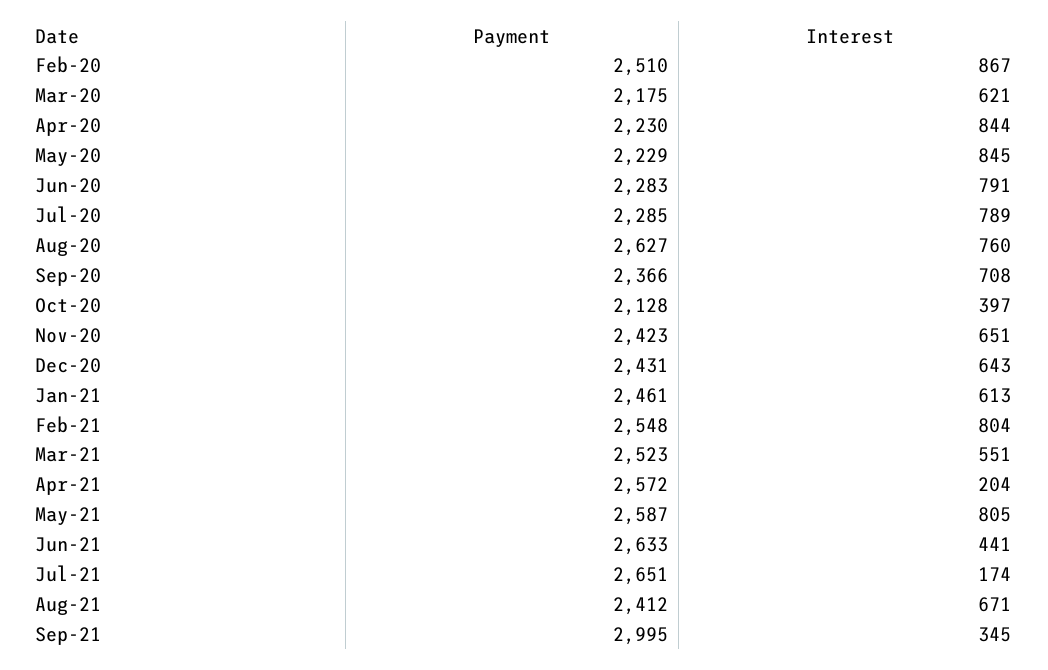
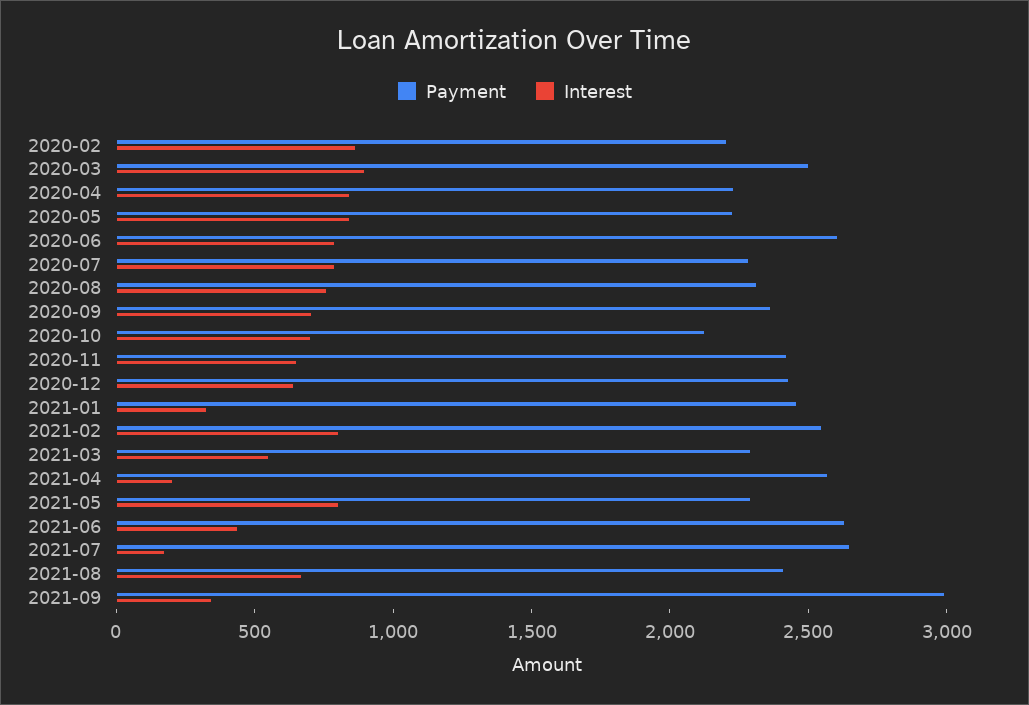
  {
    "Payment": {
-     "Feb-20": 2510,
+     "Feb-20": 2200,
-     "Mar-20": 2175,
+     "Mar-20": 2500,
      "Apr-20": 2230,
      "May-20": 2229,
-     "Jun-20": 2283,
+     "Jun-20": 2600,
      "Jul-20": 2285,
-     "Aug-20": 2627,
+     "Aug-20": 2300,
      "Sep-20": 2366,
      "Oct-20": 2128,
      "Nov-20": 2423,
      "Dec-20": 2431,
      "Jan-21": 2461,
      "Feb-21": 2548,
-     "Mar-21": 2523,
+     "Mar-21": 2300,
      "Apr-21": 2572,
-     "May-21": 2587,
+     "May-21": 2300,
      "Jun-21": 2633,
      "Jul-21": 2651,
      "Aug-21": 2412,
      "Sep-21": 2995
    },
    "Interest": {
      "Feb-20": 867,
-     "Mar-20": 621,
+     "Mar-20": 900,
      "Apr-20": 844,
      "May-20": 845,
      "Jun-20": 791,
      "Jul-20": 789,
      "Aug-20": 760,
      "Sep-20": 708,
-     "Oct-20": 397,
+     "Oct-20": 700,
      "Nov-20": 651,
      "Dec-20": 643,
-     "Jan-21": 613,
+     "Jan-21": 300,
      "Feb-21": 804,
      "Mar-21": 551,
      "Apr-21": 204,
      "May-21": 805,
      "Jun-21": 441,
      "Jul-21": 174,
      "Aug-21": 671,
      "Sep-21": 345
    }
  }

